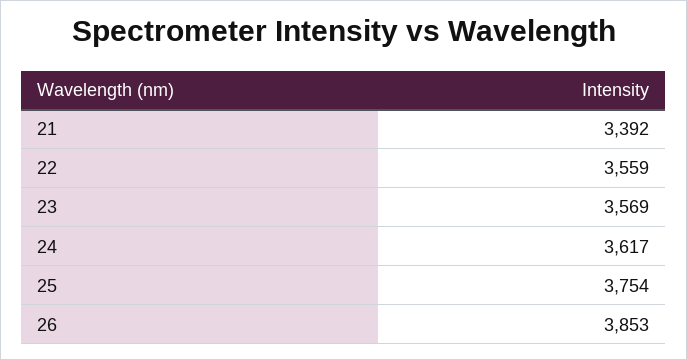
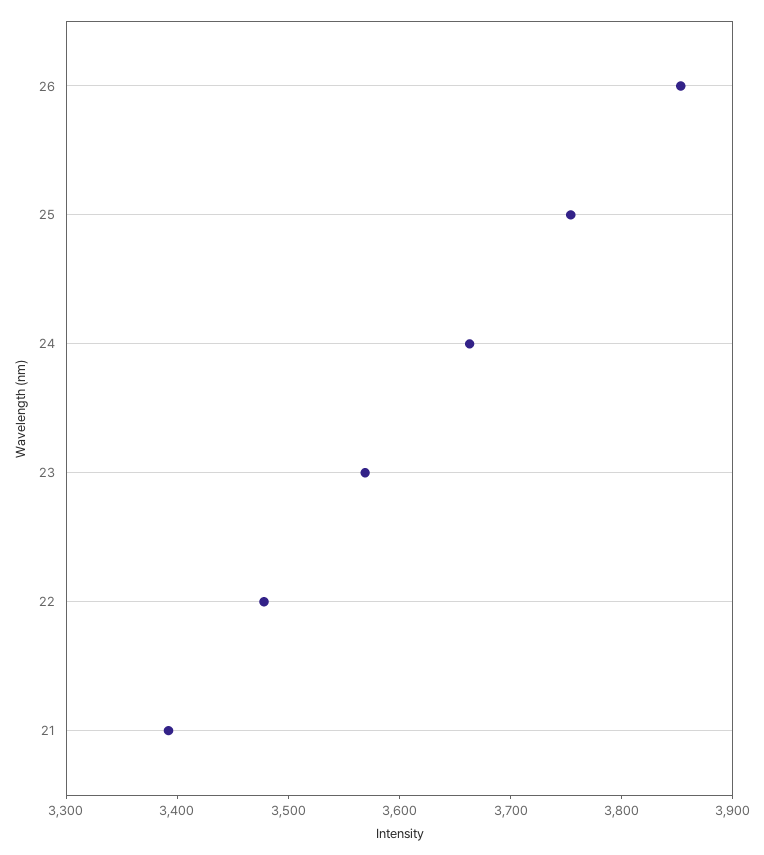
  {
    "21": 3392,
-   "22": 3559,
+   "22": 3480,
    "23": 3569,
-   "24": 3617,
+   "24": 3660,
    "25": 3754,
    "26": 3853
  }

